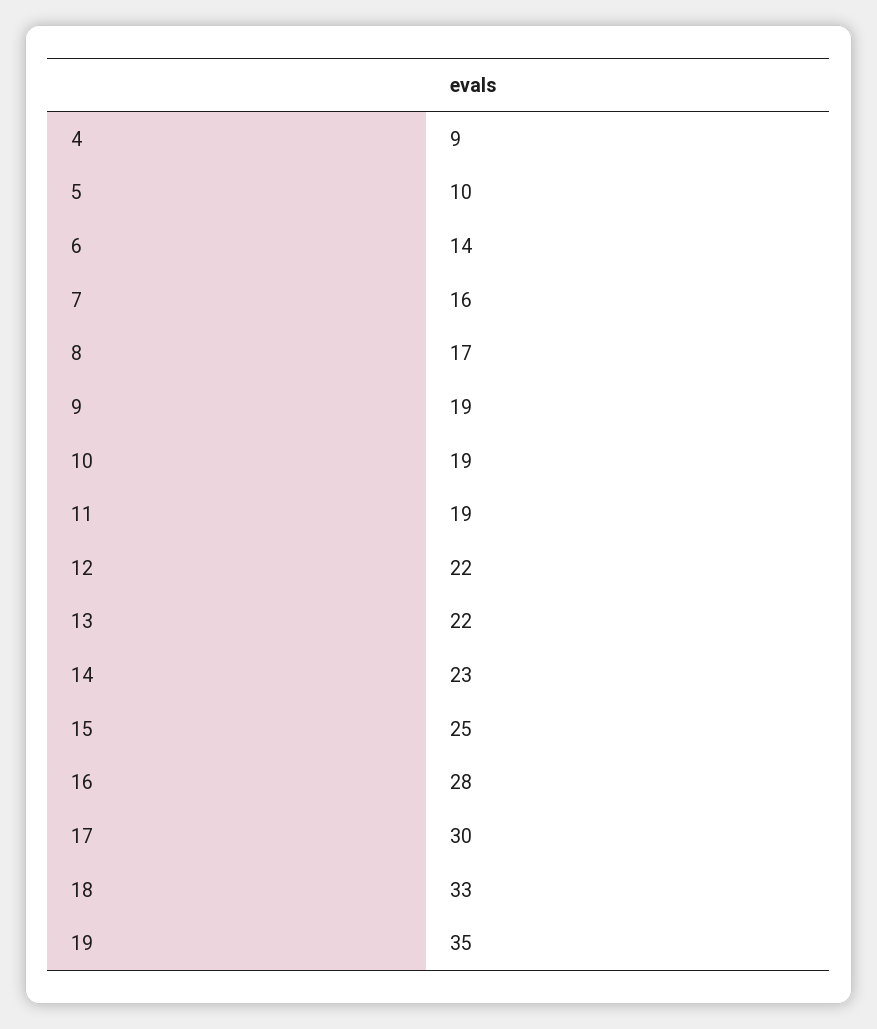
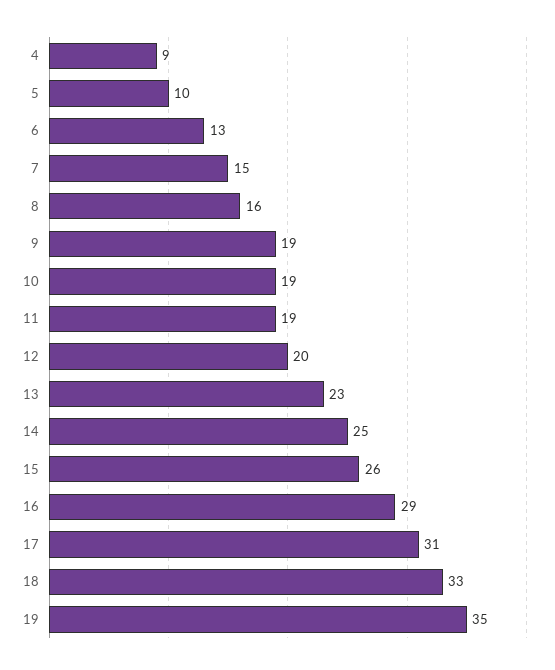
  {
    "4": 9,
    "5": 10,
-   "6": 14,
+   "6": 13,
-   "7": 16,
+   "7": 15,
-   "8": 17,
+   "8": 16,
    "9": 19,
    "10": 19,
    "11": 19,
-   "12": 22,
+   "12": 20,
-   "13": 22,
+   "13": 23,
-   "14": 23,
+   "14": 25,
-   "15": 25,
+   "15": 26,
-   "16": 28,
+   "16": 29,
-   "17": 30,
+   "17": 31,
    "18": 33,
    "19": 35
  }

